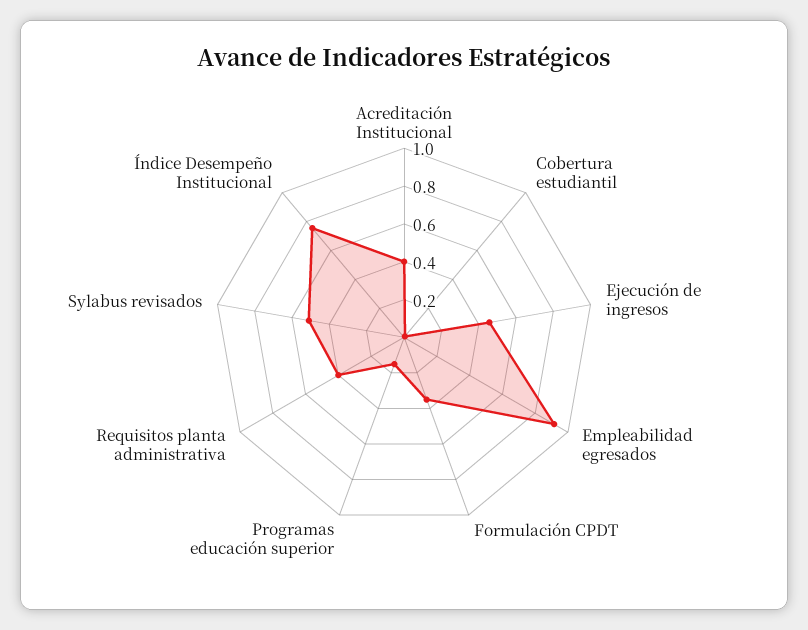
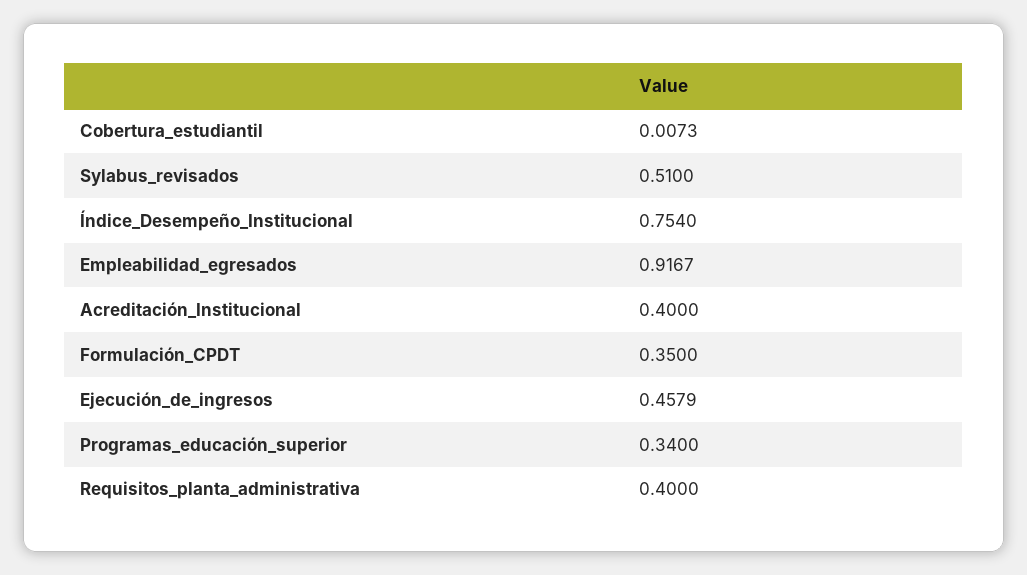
  {
    "Acreditación Institucional": 0.4,
    "Cobertura estudiantil": 0.0073,
    "Ejecución de ingresos": 0.4579,
    "Empleabilidad egresados": 0.9167,
    "Formulación CPDT": 0.35,
-   "Programas educación superior": 0.15,
+   "Programas educación superior": 0.34,
    "Requisitos planta administrativa": 0.4,
    "Sylabus revisados": 0.51,
    "Índice Desempeño Institucional": 0.754
  }

